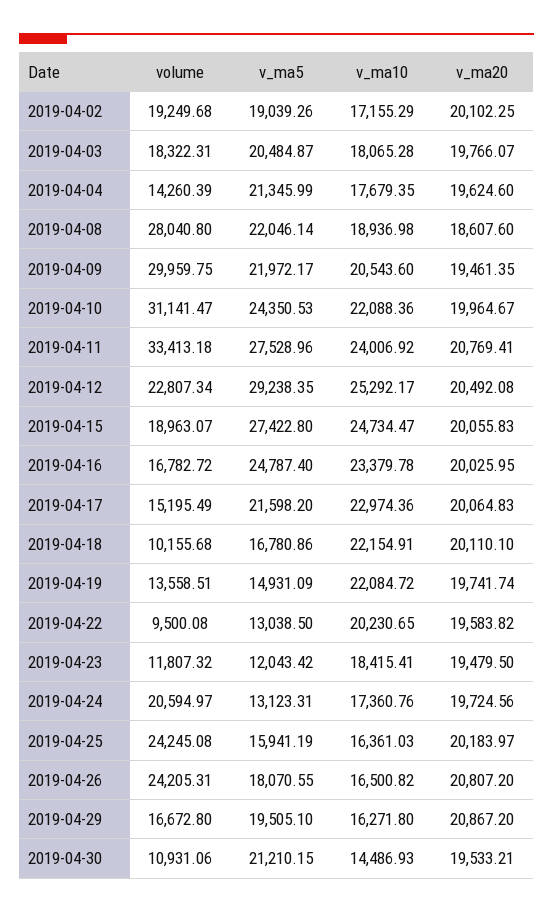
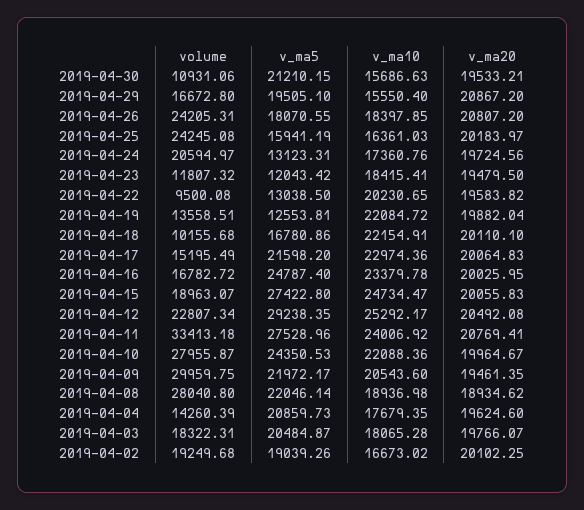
  {
    "volume": {
      "2019-04-02": 19249.68,
      "2019-04-03": 18322.31,
      "2019-04-04": 14260.39,
      "2019-04-08": 28040.8,
      "2019-04-09": 29959.75,
-     "2019-04-10": 31141.47,
+     "2019-04-10": 27955.87,
      "2019-04-11": 33413.18,
      "2019-04-12": 22807.34,
      "2019-04-15": 18963.07,
      "2019-04-16": 16782.72,
      "2019-04-17": 15195.49,
      "2019-04-18": 10155.68,
      "2019-04-19": 13558.51,
      "2019-04-22": 9500.08,
      "2019-04-23": 11807.32,
      "2019-04-24": 20594.97,
      "2019-04-25": 24245.08,
      "2019-04-26": 24205.31,
      "2019-04-29": 16672.8,
      "2019-04-30": 10931.06
    },
    "v_ma5": {
      "2019-04-02": 19039.26,
      "2019-04-03": 20484.87,
-     "2019-04-04": 21345.99,
+     "2019-04-04": 20859.73,
      "2019-04-08": 22046.14,
      "2019-04-09": 21972.17,
      "2019-04-10": 24350.53,
      "2019-04-11": 27528.96,
      "2019-04-12": 29238.35,
      "2019-04-15": 27422.8,
      "2019-04-16": 24787.4,
      "2019-04-17": 21598.2,
      "2019-04-18": 16780.86,
-     "2019-04-19": 14931.09,
+     "2019-04-19": 12553.81,
      "2019-04-22": 13038.5,
      "2019-04-23": 12043.42,
      "2019-04-24": 13123.31,
      "2019-04-25": 15941.19,
      "2019-04-26": 18070.55,
      "2019-04-29": 19505.1,
      "2019-04-30": 21210.15
    },
    "v_ma10": {
-     "2019-04-02": 17155.29,
+     "2019-04-02": 16673.02,
      "2019-04-03": 18065.28,
      "2019-04-04": 17679.35,
      "2019-04-08": 18936.98,
      "2019-04-09": 20543.6,
      "2019-04-10": 22088.36,
      "2019-04-11": 24006.92,
      "2019-04-12": 25292.17,
      "2019-04-15": 24734.47,
      "2019-04-16": 23379.78,
      "2019-04-17": 22974.36,
      "2019-04-18": 22154.91,
      "2019-04-19": 22084.72,
      "2019-04-22": 20230.65,
      "2019-04-23": 18415.41,
      "2019-04-24": 17360.76,
      "2019-04-25": 16361.03,
-     "2019-04-26": 16500.82,
+     "2019-04-26": 18397.85,
-     "2019-04-29": 16271.8,
+     "2019-04-29": 15550.4,
-     "2019-04-30": 14486.93
+     "2019-04-30": 15686.63
    },
    "v_ma20": {
      "2019-04-02": 20102.25,
      "2019-04-03": 19766.07,
      "2019-04-04": 19624.6,
-     "2019-04-08": 18607.6,
+     "2019-04-08": 18934.62,
      "2019-04-09": 19461.35,
      "2019-04-10": 19964.67,
      "2019-04-11": 20769.41,
      "2019-04-12": 20492.08,
      "2019-04-15": 20055.83,
      "2019-04-16": 20025.95,
      "2019-04-17": 20064.83,
      "2019-04-18": 20110.1,
-     "2019-04-19": 19741.74,
+     "2019-04-19": 19882.04,
      "2019-04-22": 19583.82,
      "2019-04-23": 19479.5,
      "2019-04-24": 19724.56,
      "2019-04-25": 20183.97,
      "2019-04-26": 20807.2,
      "2019-04-29": 20867.2,
      "2019-04-30": 19533.21
    }
  }

